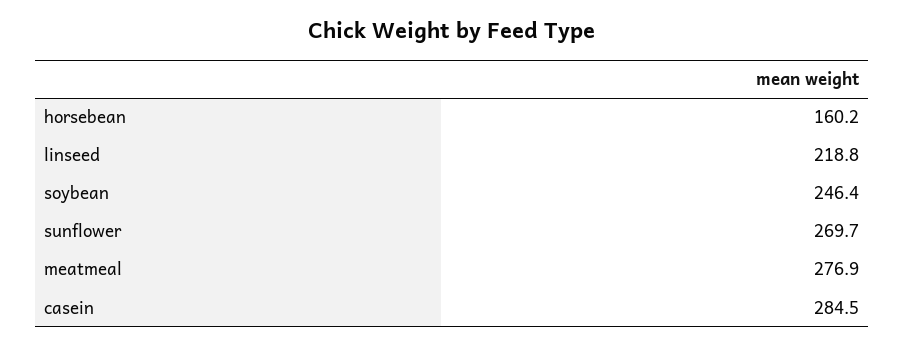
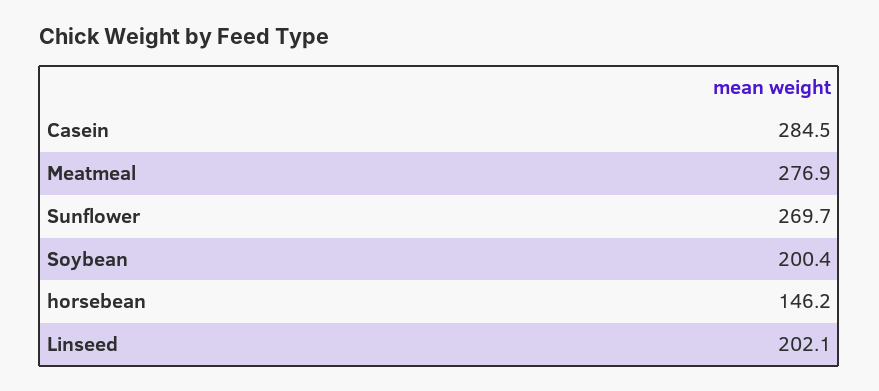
  {
-   "horsebean": 160.2,
+   "horsebean": 146.2,
-   "linseed": 218.8,
+   "linseed": 202.1,
-   "soybean": 246.4,
+   "soybean": 200.4,
    "sunflower": 269.7,
    "meatmeal": 276.9,
    "casein": 284.5
  }

